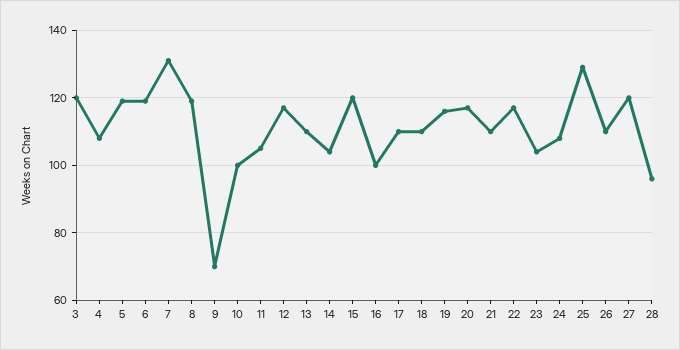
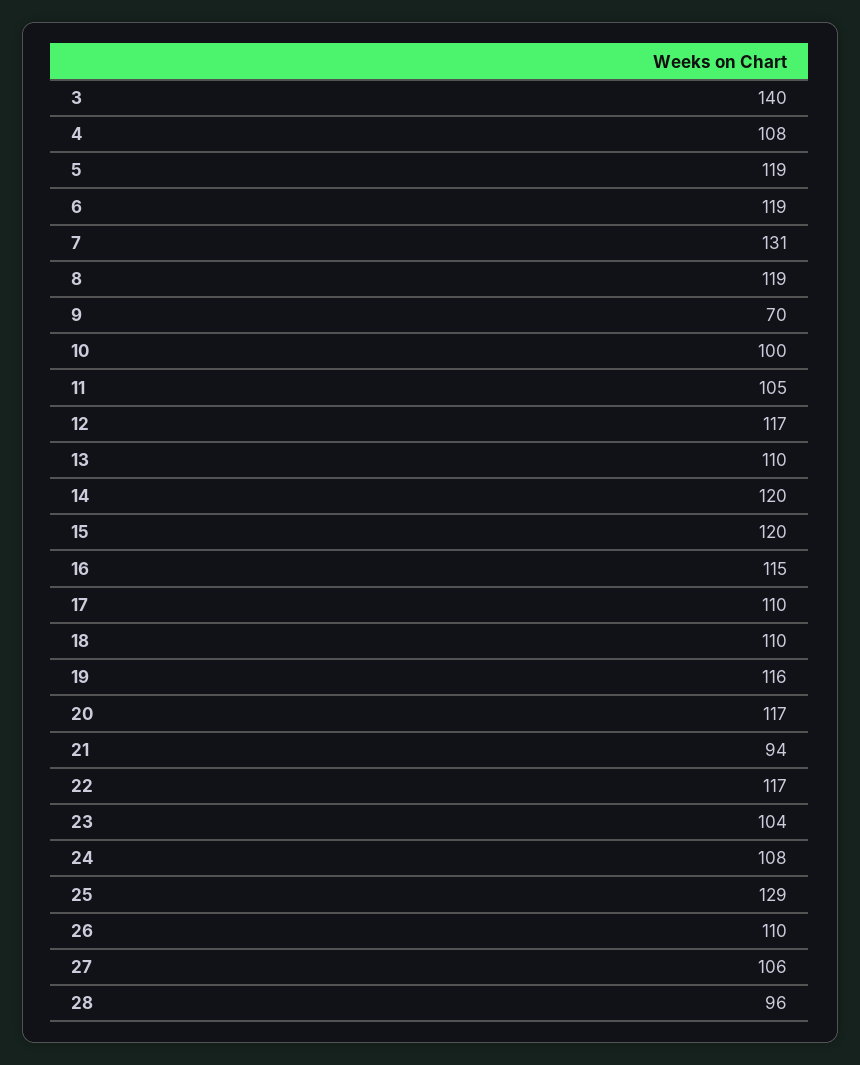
  {
-   "3": 120,
+   "3": 140,
    "4": 108,
    "5": 119,
    "6": 119,
    "7": 131,
    "8": 119,
    "9": 70,
    "10": 100,
    "11": 105,
    "12": 117,
    "13": 110,
-   "14": 105,
+   "14": 120,
    "15": 120,
-   "16": 100,
+   "16": 115,
    "17": 110,
    "18": 110,
    "19": 116,
    "20": 117,
-   "21": 110,
+   "21": 94,
    "22": 117,
    "23": 104,
    "24": 108,
    "25": 129,
    "26": 110,
-   "27": 120,
+   "27": 106,
    "28": 96
  }

